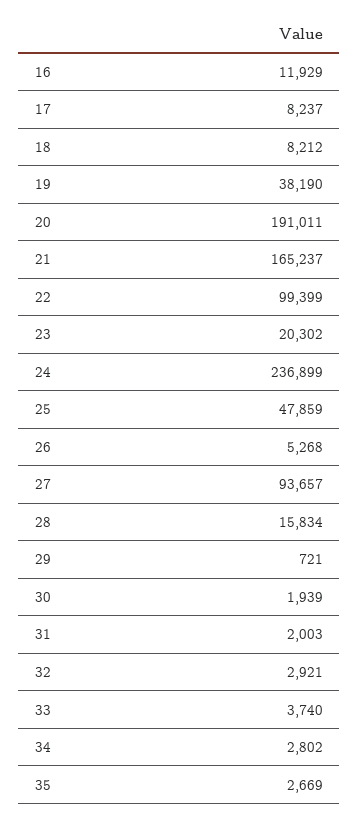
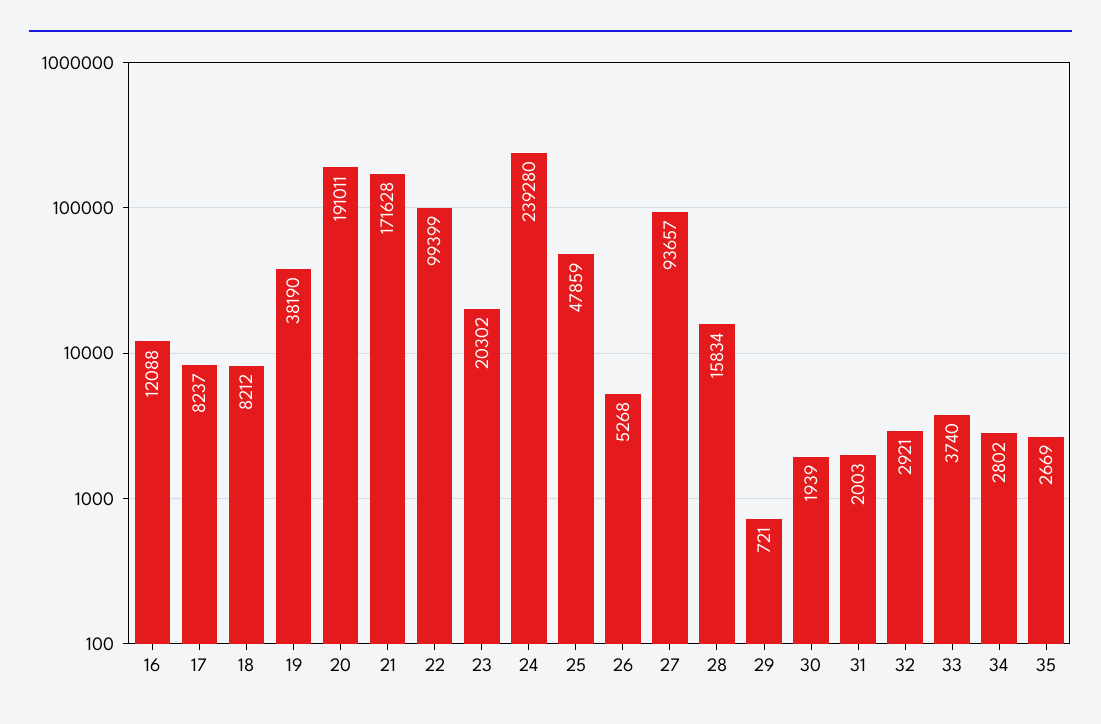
  {
-   "16": 11929,
+   "16": 12088,
    "17": 8237,
    "18": 8212,
    "19": 38190,
    "20": 191011,
-   "21": 165237,
+   "21": 171628,
    "22": 99399,
    "23": 20302,
-   "24": 236899,
+   "24": 239280,
    "25": 47859,
    "26": 5268,
    "27": 93657,
    "28": 15834,
    "29": 721,
    "30": 1939,
    "31": 2003,
    "32": 2921,
    "33": 3740,
    "34": 2802,
    "35": 2669
  }

